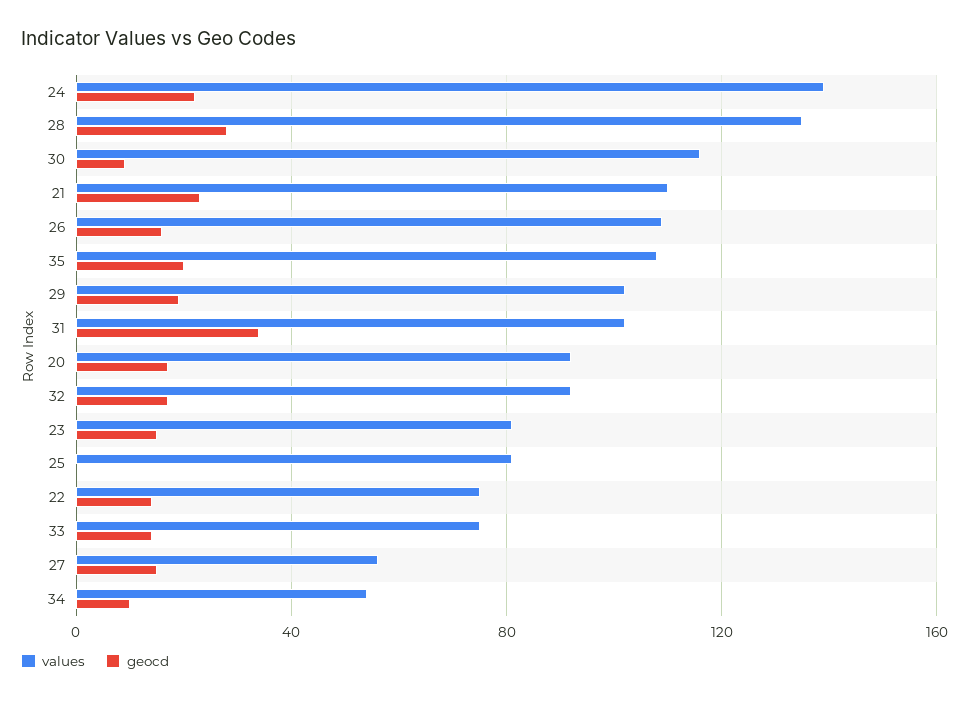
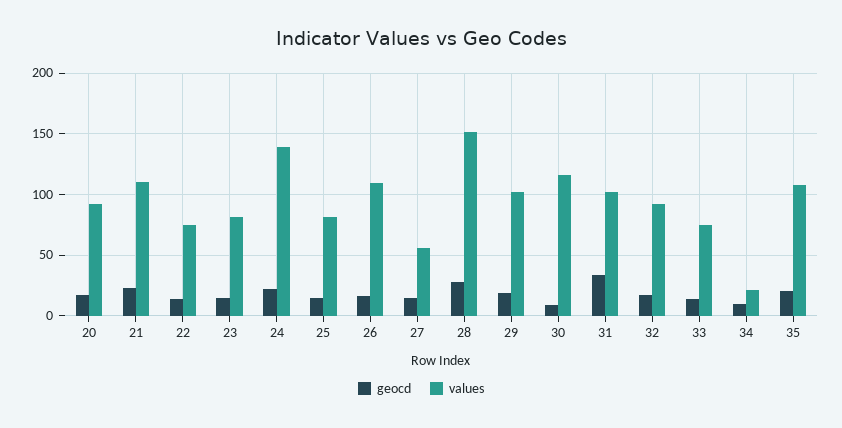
  {
    "values": {
      "24": 140,
-     "28": 135,
+     "28": 150,
      "30": 115,
      "21": 110,
      "26": 110,
      "35": 110,
      "29": 100,
      "31": 100,
      "20": 90,
      "32": 90,
      "23": 80,
      "25": 80,
      "22": 75,
      "33": 75,
      "27": 55,
-     "34": 55
+     "34": 20
    },
    "geocd": {
      "24": 20,
      "28": 30,
      "30": 10,
      "21": 25,
      "26": 15,
      "35": 20,
      "29": 20,
      "31": 35,
      "20": 15,
      "32": 15,
      "23": 15,
-     "25": 0,
+     "25": 15,
      "22": 15,
      "33": 15,
      "27": 15,
      "34": 10
    }
  }

